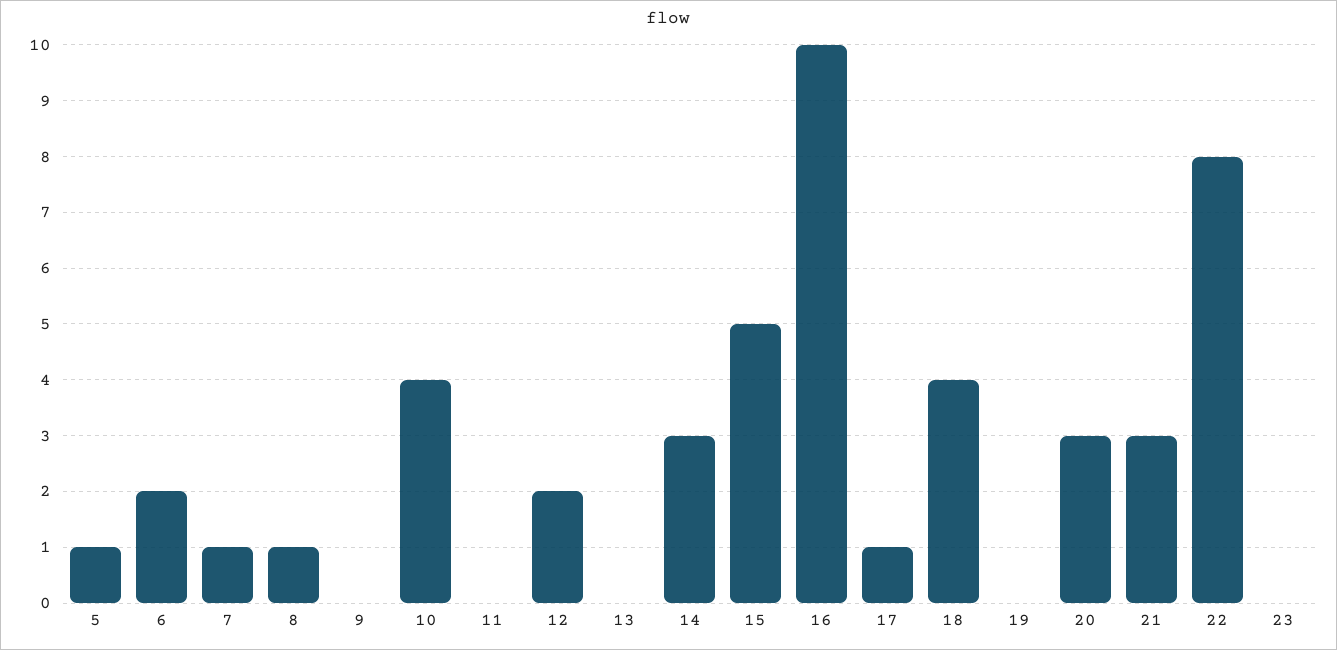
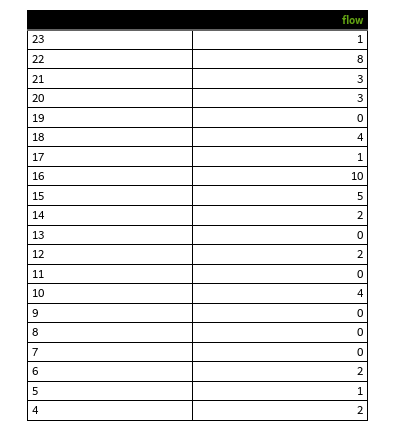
  {
    "5": 1,
    "6": 2,
-   "7": 1,
+   "7": 0,
-   "8": 1,
+   "8": 0,
    "9": 0,
    "10": 4,
    "11": 0,
    "12": 2,
    "13": 0,
-   "14": 3,
+   "14": 2,
    "15": 5,
    "16": 10,
    "17": 1,
    "18": 4,
    "19": 0,
    "20": 3,
    "21": 3,
    "22": 8,
-   "23": 0
+   "23": 1,
+   "4": 2
  }

